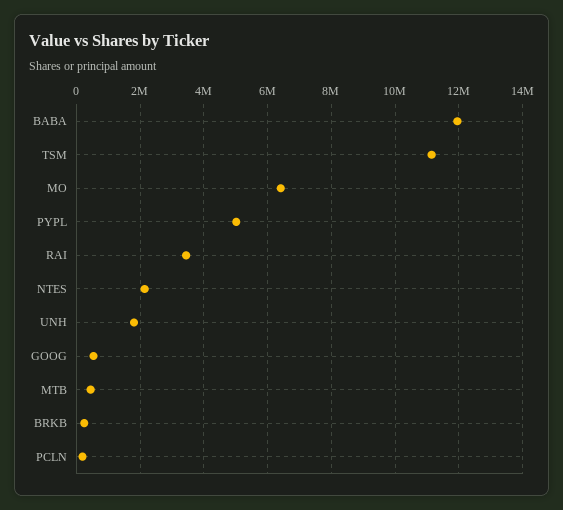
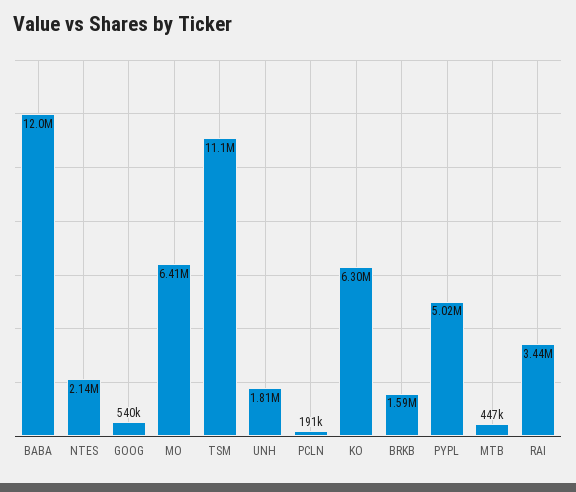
  {
    "BABA": 12000000,
    "TSM": 11100000,
    "MO": 6410000,
    "PYPL": 5020000,
    "RAI": 3440000,
    "NTES": 2140000,
    "UNH": 1810000,
    "GOOG": 540000,
    "MTB": 447000,
-   "BRKB": 200000,
+   "BRKB": 1590000,
-   "PCLN": 191000
+   "PCLN": 191000,
+   "KO": 6300000
  }

